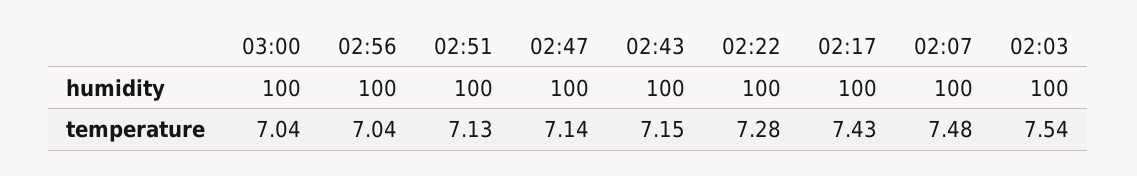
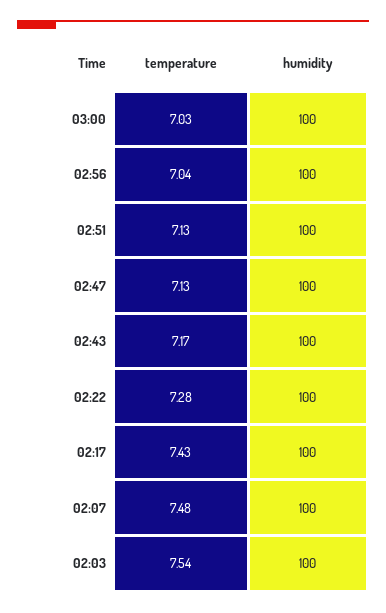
  {
    "03:00": {
      "humidity": 100,
-     "temperature": 7.04
+     "temperature": 7.03
    },
    "02:56": {
      "humidity": 100,
      "temperature": 7.04
    },
    "02:51": {
      "humidity": 100,
      "temperature": 7.13
    },
    "02:47": {
      "humidity": 100,
-     "temperature": 7.14
+     "temperature": 7.13
    },
    "02:43": {
      "humidity": 100,
-     "temperature": 7.15
+     "temperature": 7.17
    },
    "02:22": {
      "humidity": 100,
      "temperature": 7.28
    },
    "02:17": {
      "humidity": 100,
      "temperature": 7.43
    },
    "02:07": {
      "humidity": 100,
      "temperature": 7.48
    },
    "02:03": {
      "humidity": 100,
      "temperature": 7.54
    }
  }

